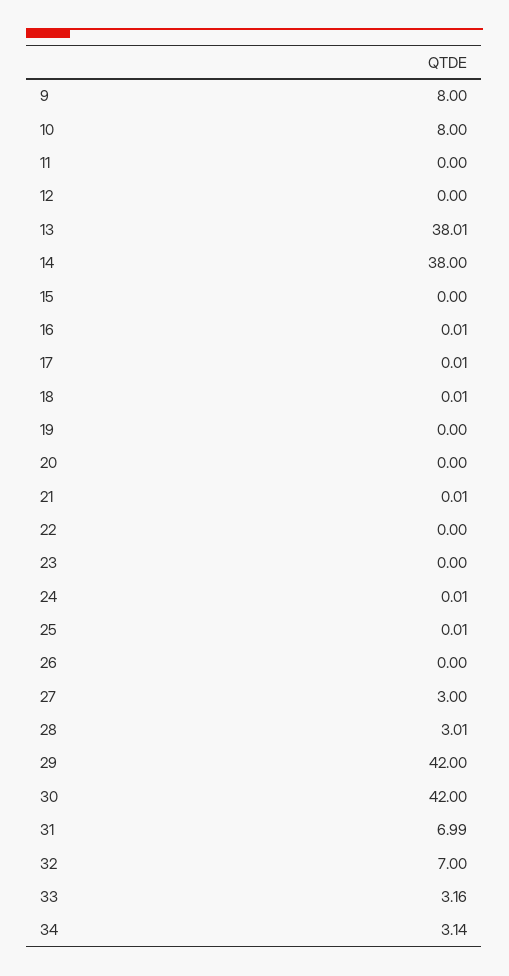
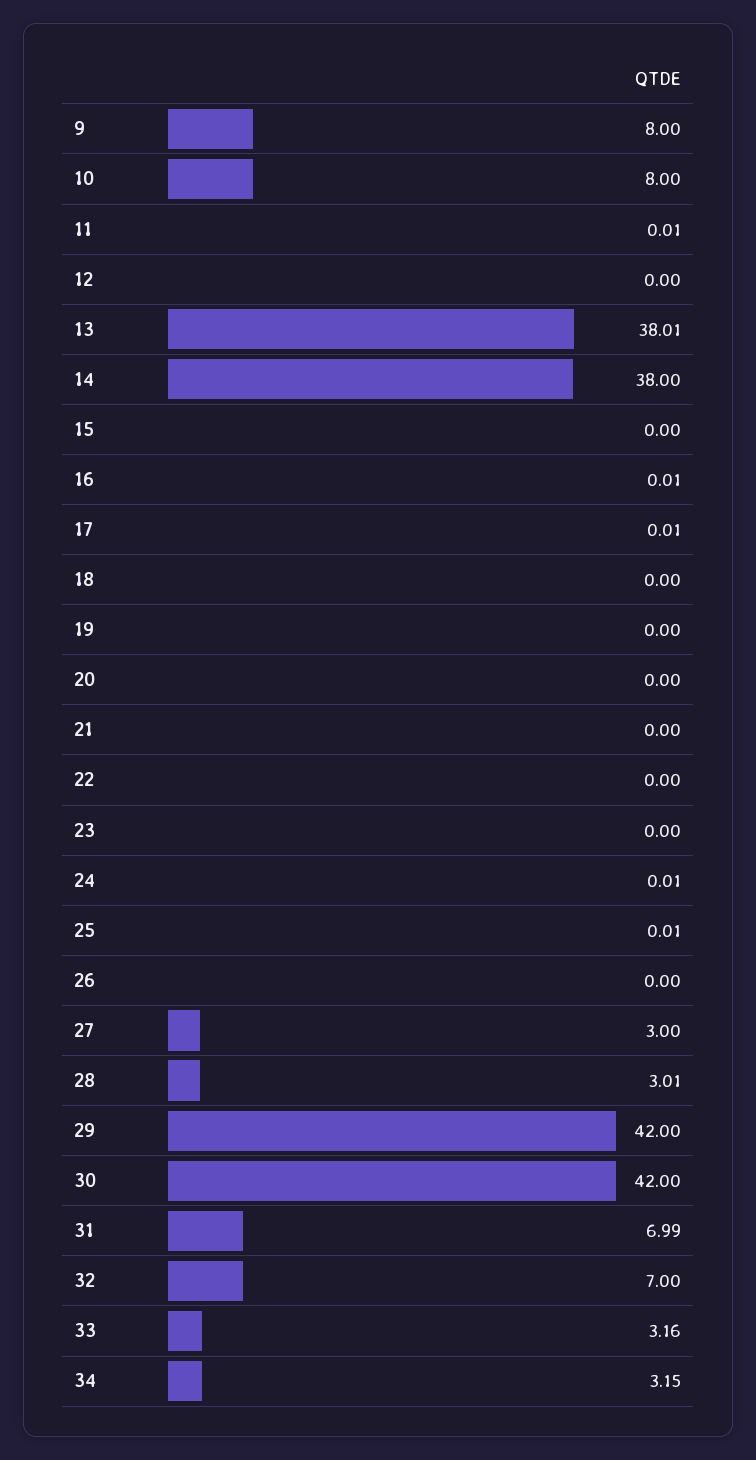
  {
    "9": 8,
    "10": 8,
-   "11": 0,
+   "11": 0.01,
    "12": 0,
    "13": 38.01,
    "14": 38,
    "15": 0,
    "16": 0.01,
    "17": 0.01,
-   "18": 0.01,
+   "18": 0,
    "19": 0,
    "20": 0,
-   "21": 0.01,
+   "21": 0,
    "22": 0,
    "23": 0,
    "24": 0.01,
    "25": 0.01,
    "26": 0,
    "27": 3,
    "28": 3.01,
    "29": 42,
    "30": 42,
    "31": 6.99,
    "32": 7,
    "33": 3.16,
-   "34": 3.14
+   "34": 3.15
  }

